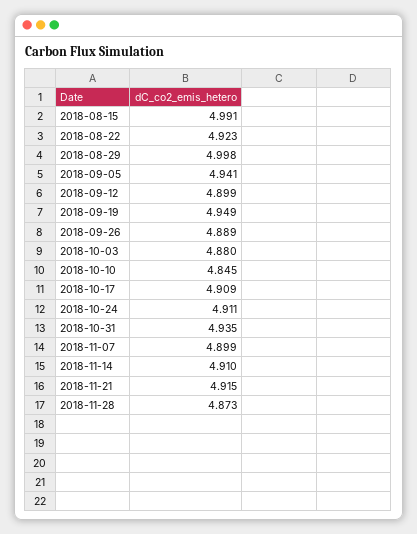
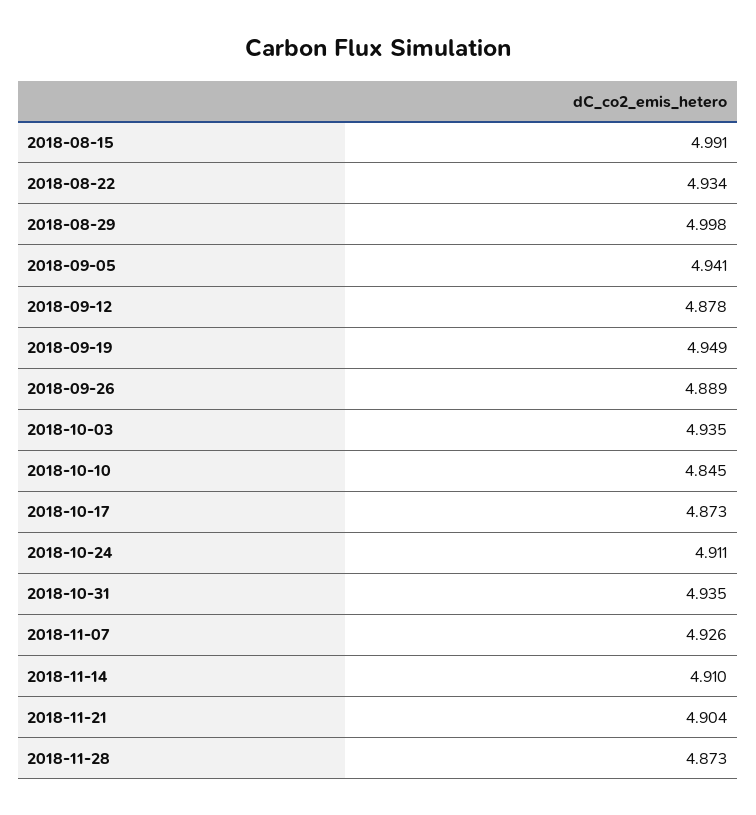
  {
    "2018-08-15": 4.991,
-   "2018-08-22": 4.923,
+   "2018-08-22": 4.934,
    "2018-08-29": 4.998,
    "2018-09-05": 4.941,
-   "2018-09-12": 4.899,
+   "2018-09-12": 4.878,
    "2018-09-19": 4.949,
    "2018-09-26": 4.889,
-   "2018-10-03": 4.88,
+   "2018-10-03": 4.935,
    "2018-10-10": 4.845,
-   "2018-10-17": 4.909,
+   "2018-10-17": 4.873,
    "2018-10-24": 4.911,
    "2018-10-31": 4.935,
-   "2018-11-07": 4.899,
+   "2018-11-07": 4.926,
    "2018-11-14": 4.91,
-   "2018-11-21": 4.915,
+   "2018-11-21": 4.904,
    "2018-11-28": 4.873
  }

